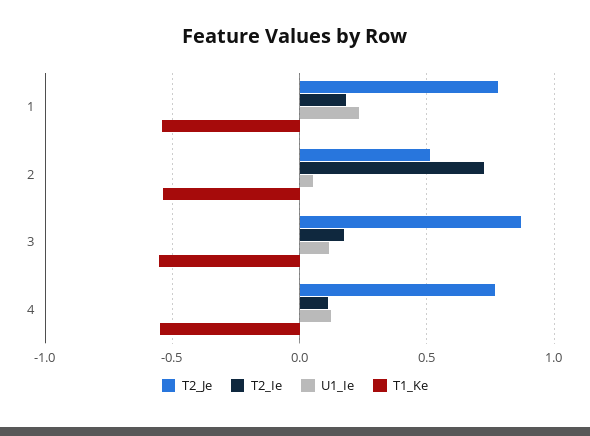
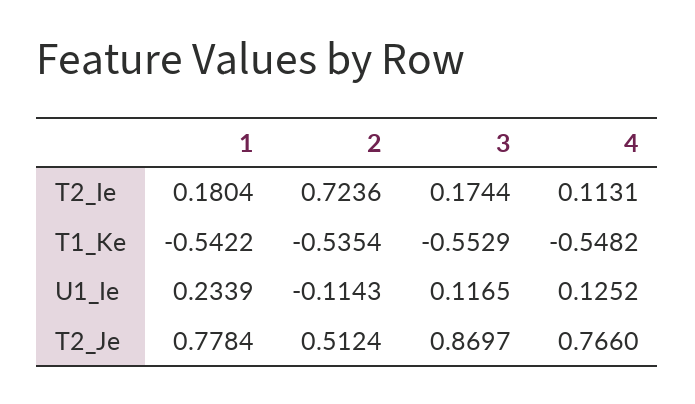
  {
    "T2_Je": {
      "1": 0.7784,
      "2": 0.5124,
      "3": 0.8697,
      "4": 0.766
    },
    "T2_Ie": {
      "1": 0.1804,
      "2": 0.7236,
      "3": 0.1744,
      "4": 0.1131
    },
    "U1_Ie": {
      "1": 0.2339,
-     "2": 0.05,
+     "2": -0.1143,
      "3": 0.1165,
      "4": 0.1252
    },
    "T1_Ke": {
      "1": -0.5422,
      "2": -0.5354,
      "3": -0.5529,
      "4": -0.5482
    }
  }

